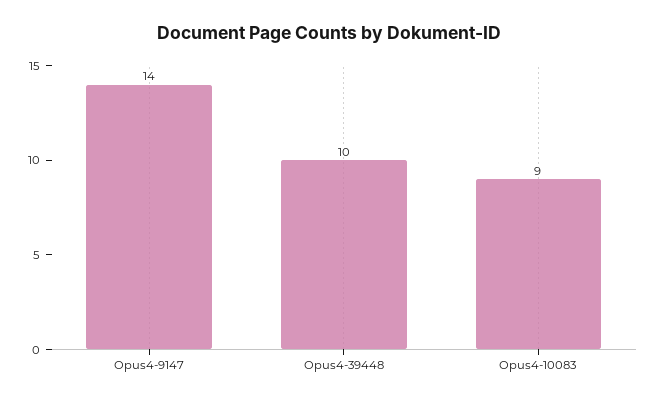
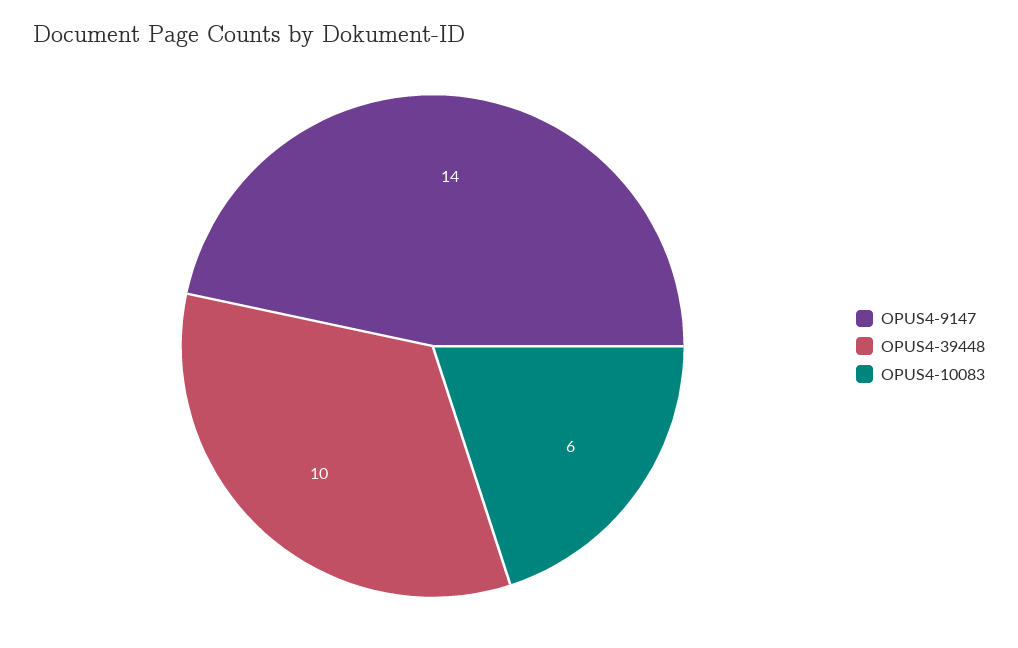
  {
    "Opus4-9147": 14,
    "Opus4-39448": 10,
-   "Opus4-10083": 9
+   "Opus4-10083": 6
  }

